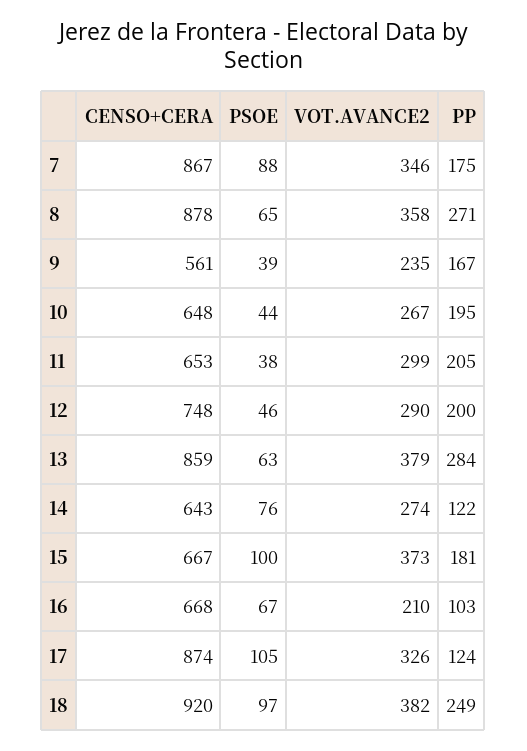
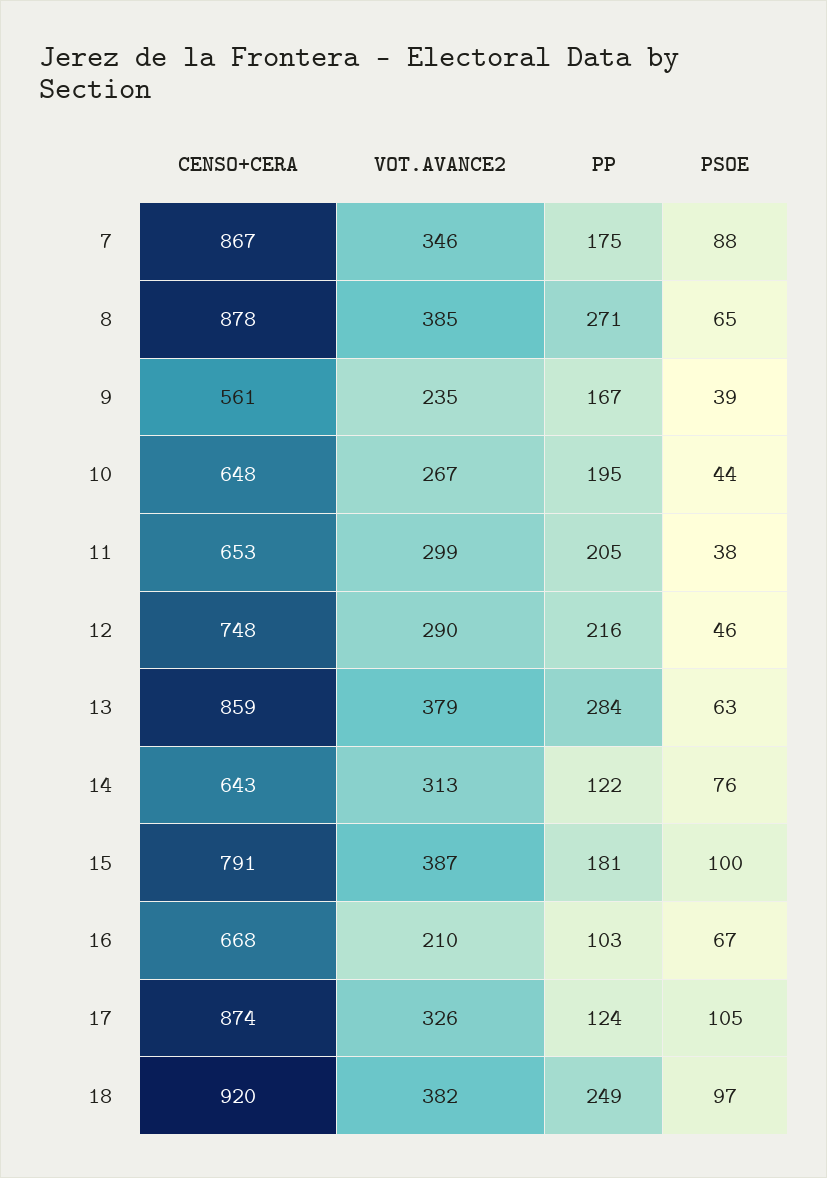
  {
    "CENSO+CERA": {
      "7": 867,
      "8": 878,
      "9": 561,
      "10": 648,
      "11": 653,
      "12": 748,
      "13": 859,
      "14": 643,
-     "15": 667,
+     "15": 791,
      "16": 668,
      "17": 874,
      "18": 920
    },
    "PSOE": {
      "7": 88,
      "8": 65,
      "9": 39,
      "10": 44,
      "11": 38,
      "12": 46,
      "13": 63,
      "14": 76,
      "15": 100,
      "16": 67,
      "17": 105,
      "18": 97
    },
    "VOT.AVANCE2": {
      "7": 346,
-     "8": 358,
+     "8": 385,
      "9": 235,
      "10": 267,
      "11": 299,
      "12": 290,
      "13": 379,
-     "14": 274,
+     "14": 313,
-     "15": 373,
+     "15": 387,
      "16": 210,
      "17": 326,
      "18": 382
    },
    "PP": {
      "7": 175,
      "8": 271,
      "9": 167,
      "10": 195,
      "11": 205,
-     "12": 200,
+     "12": 216,
      "13": 284,
      "14": 122,
      "15": 181,
      "16": 103,
      "17": 124,
      "18": 249
    }
  }

